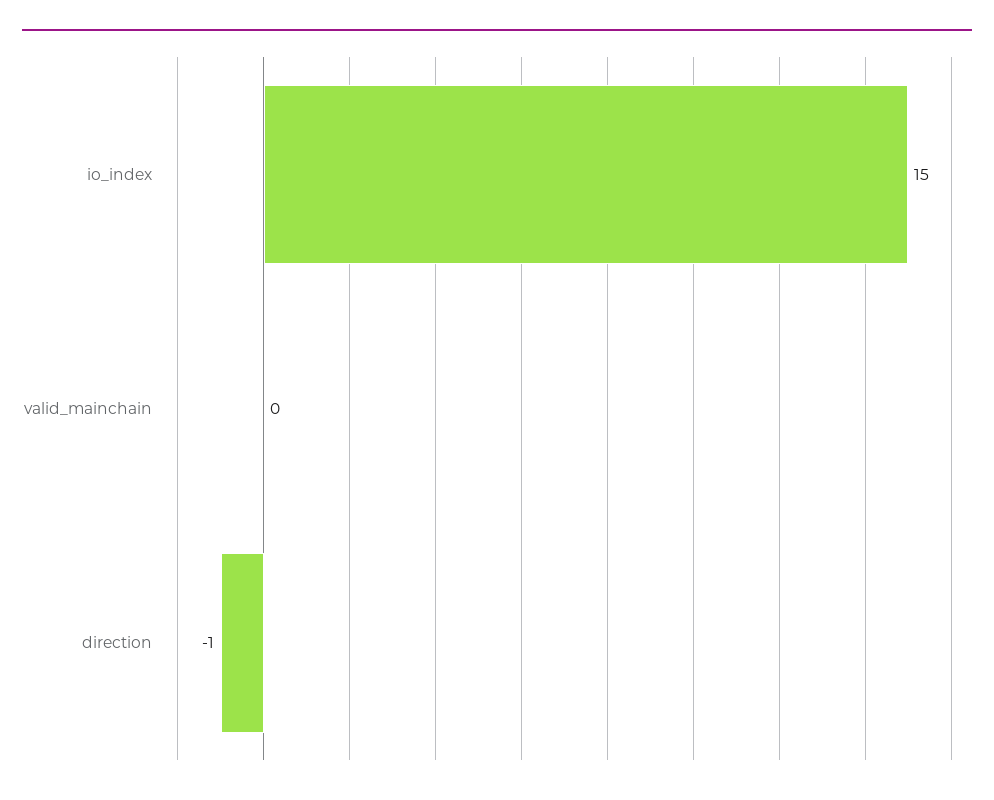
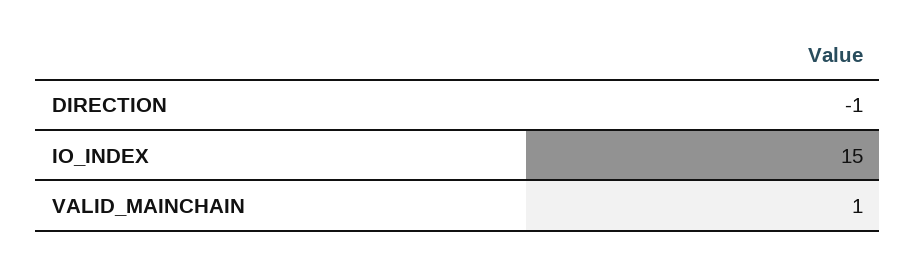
  {
    "io_index": 15,
-   "valid_mainchain": 0,
+   "valid_mainchain": 1,
    "direction": -1
  }

